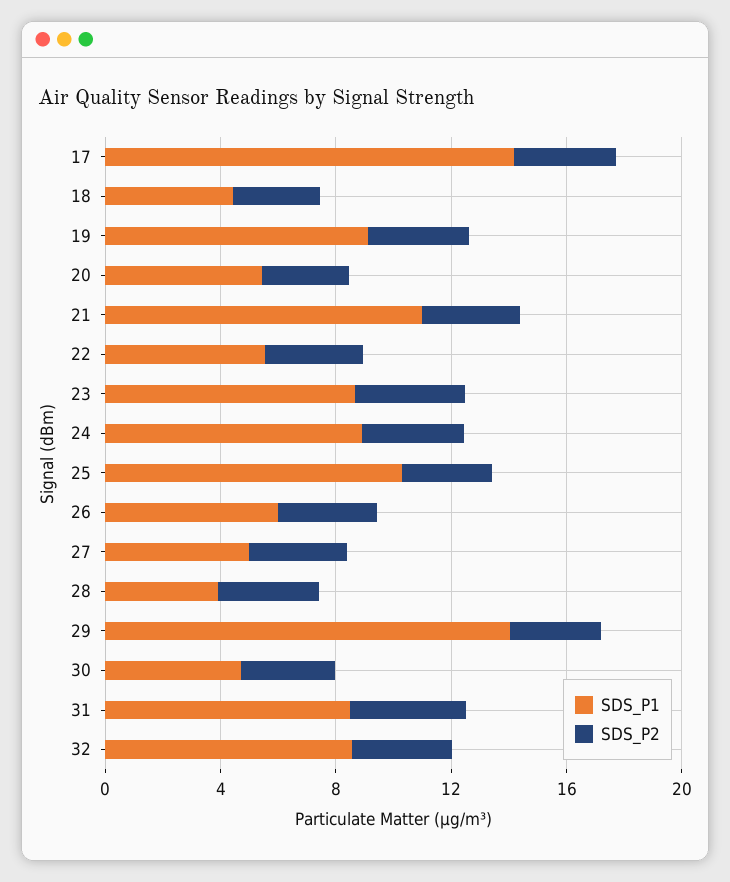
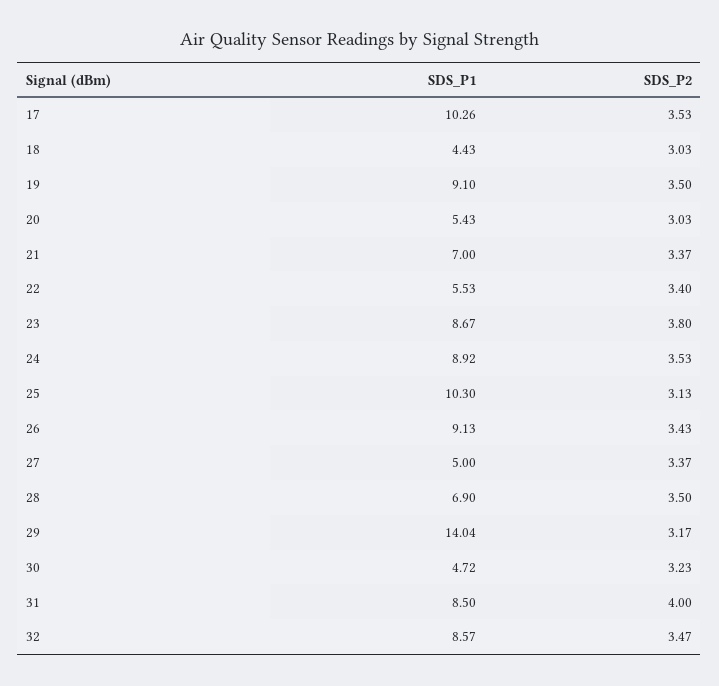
  {
    "SDS_P1": {
-     "17": 14,
+     "17": 10.26,
      "18": 4.43,
      "19": 9.1,
      "20": 5.43,
-     "21": 11,
+     "21": 7,
      "22": 5.53,
      "23": 8.67,
      "24": 8.92,
      "25": 10.3,
-     "26": 6,
+     "26": 9.13,
      "27": 5,
-     "28": 4,
+     "28": 6.9,
      "29": 14.04,
      "30": 4.72,
      "31": 8.5,
      "32": 8.57
    },
    "SDS_P2": {
      "17": 3.53,
      "18": 3.03,
      "19": 3.5,
      "20": 3.03,
      "21": 3.37,
      "22": 3.4,
      "23": 3.8,
      "24": 3.53,
      "25": 3.13,
      "26": 3.43,
      "27": 3.37,
      "28": 3.5,
      "29": 3.17,
      "30": 3.23,
      "31": 4,
      "32": 3.47
    }
  }

